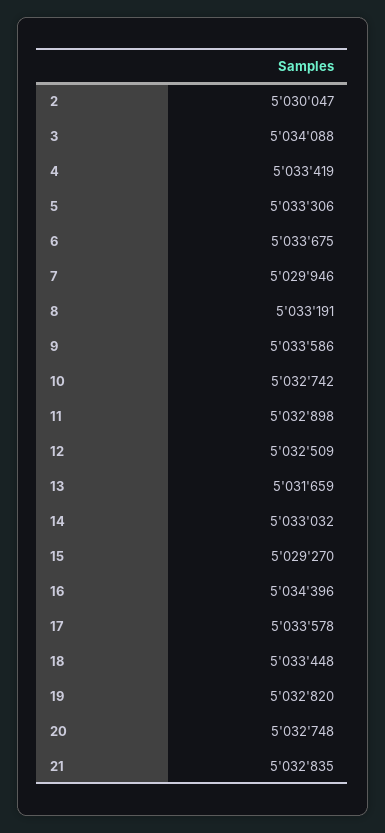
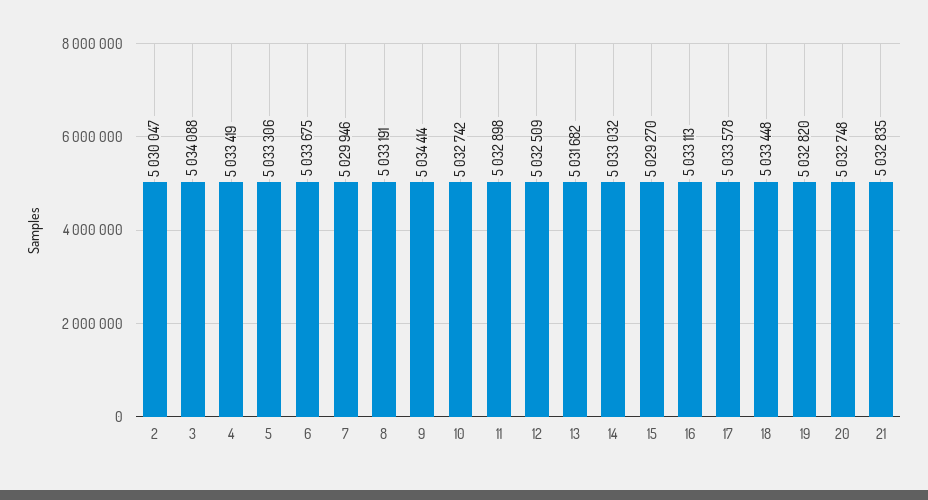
  {
    "2": 5030047,
    "3": 5034088,
    "4": 5033419,
    "5": 5033306,
    "6": 5033675,
    "7": 5029946,
    "8": 5033191,
-   "9": 5033586,
+   "9": 5034414,
    "10": 5032742,
    "11": 5032898,
    "12": 5032509,
-   "13": 5031659,
+   "13": 5031682,
    "14": 5033032,
    "15": 5029270,
-   "16": 5034396,
+   "16": 5033113,
    "17": 5033578,
    "18": 5033448,
    "19": 5032820,
    "20": 5032748,
    "21": 5032835
  }

